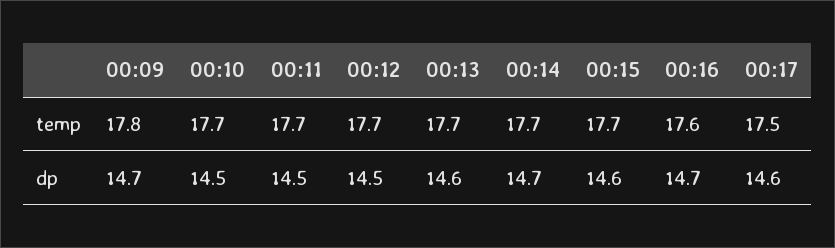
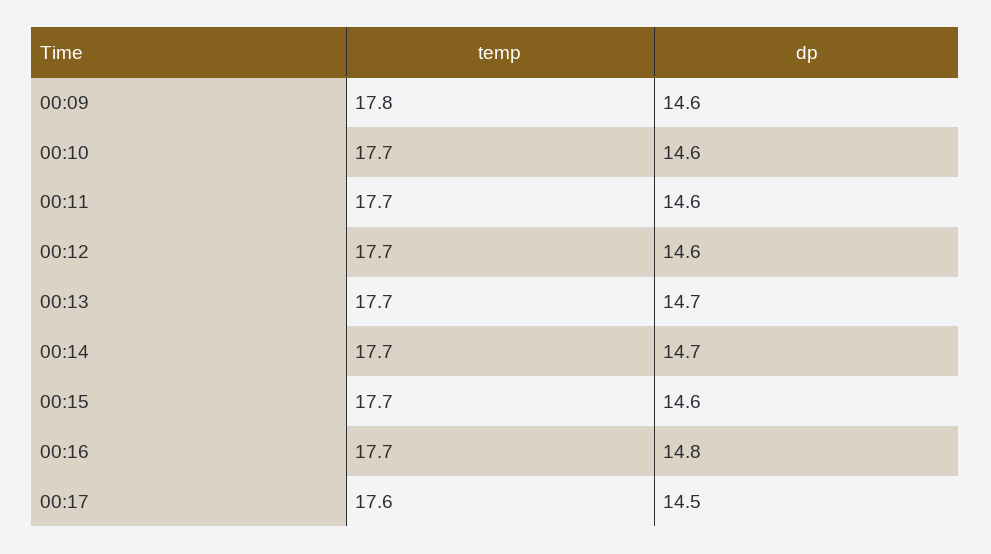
  {
    "00:09": {
      "temp": 17.8,
-     "dp": 14.7
+     "dp": 14.6
    },
    "00:10": {
      "temp": 17.7,
-     "dp": 14.5
+     "dp": 14.6
    },
    "00:11": {
      "temp": 17.7,
-     "dp": 14.5
+     "dp": 14.6
    },
    "00:12": {
      "temp": 17.7,
-     "dp": 14.5
+     "dp": 14.6
    },
    "00:13": {
      "temp": 17.7,
-     "dp": 14.6
+     "dp": 14.7
    },
    "00:14": {
      "temp": 17.7,
      "dp": 14.7
    },
    "00:15": {
      "temp": 17.7,
      "dp": 14.6
    },
    "00:16": {
-     "temp": 17.6,
+     "temp": 17.7,
-     "dp": 14.7
+     "dp": 14.8
    },
    "00:17": {
-     "temp": 17.5,
+     "temp": 17.6,
-     "dp": 14.6
+     "dp": 14.5
    }
  }

